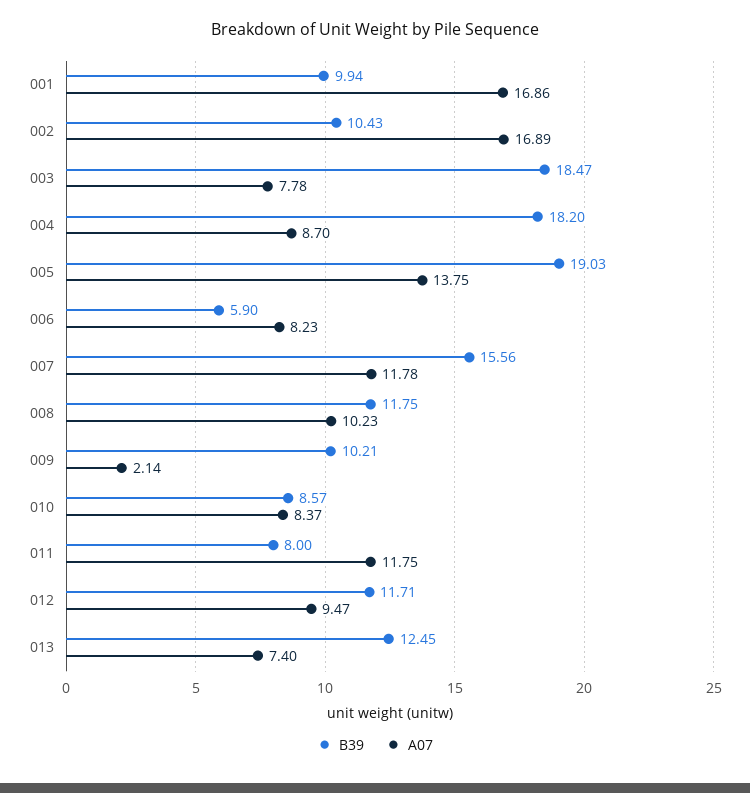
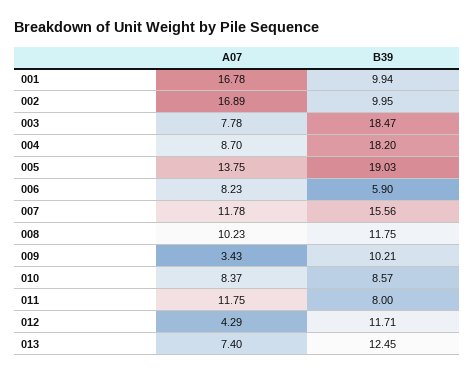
  {
    "B39": {
      "001": 9.94,
-     "002": 10.43,
+     "002": 9.95,
      "003": 18.47,
      "004": 18.2,
      "005": 19.03,
      "006": 5.9,
      "007": 15.56,
      "008": 11.75,
      "009": 10.21,
      "010": 8.57,
      "011": 8,
      "012": 11.71,
      "013": 12.45
    },
    "A07": {
-     "001": 16.86,
+     "001": 16.78,
      "002": 16.89,
      "003": 7.78,
      "004": 8.7,
      "005": 13.75,
      "006": 8.23,
      "007": 11.78,
      "008": 10.23,
-     "009": 2.14,
+     "009": 3.43,
      "010": 8.37,
      "011": 11.75,
-     "012": 9.47,
+     "012": 4.29,
      "013": 7.4
    }
  }

